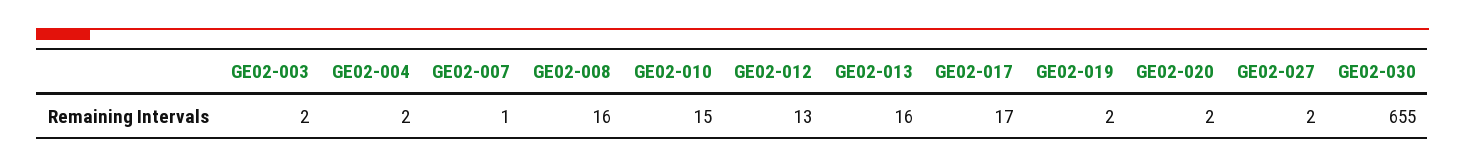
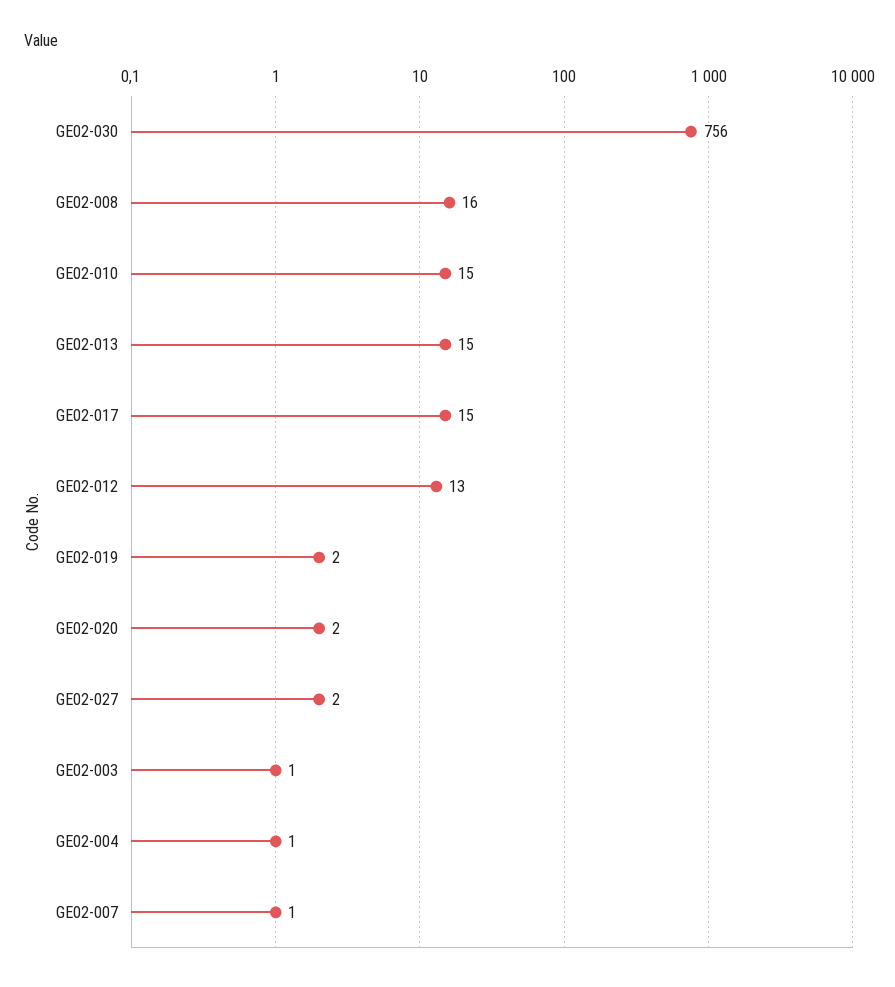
  {
-   "GE02-003": 2,
+   "GE02-003": 1,
-   "GE02-004": 2,
+   "GE02-004": 1,
    "GE02-007": 1,
    "GE02-008": 16,
    "GE02-010": 15,
    "GE02-012": 13,
-   "GE02-013": 16,
+   "GE02-013": 15,
-   "GE02-017": 17,
+   "GE02-017": 15,
    "GE02-019": 2,
    "GE02-020": 2,
    "GE02-027": 2,
-   "GE02-030": 655
+   "GE02-030": 756
  }

